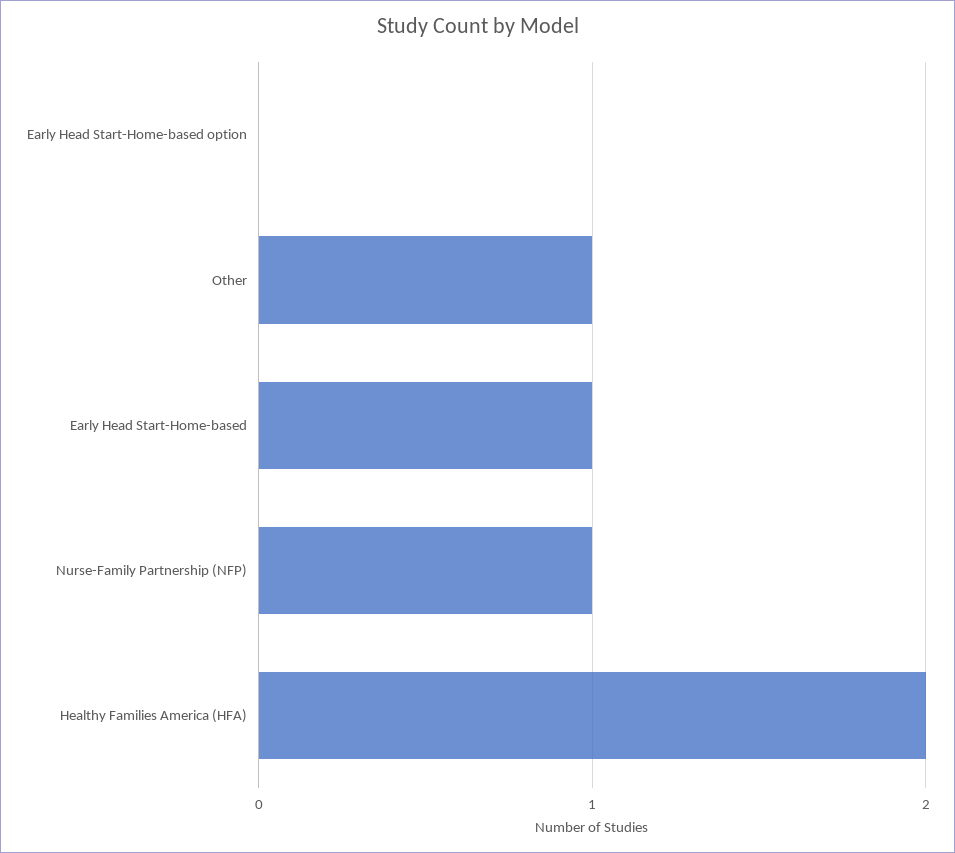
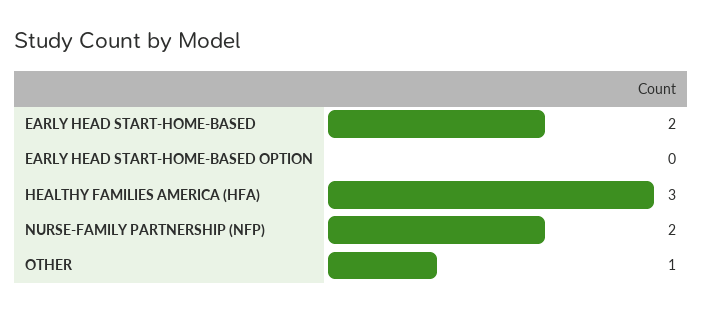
  {
    "Early Head Start-Home-based option": 0,
    "Other": 1,
-   "Early Head Start-Home-based": 1,
+   "Early Head Start-Home-based": 2,
-   "Nurse-Family Partnership (NFP)": 1,
+   "Nurse-Family Partnership (NFP)": 2,
-   "Healthy Families America (HFA)": 2
+   "Healthy Families America (HFA)": 3
  }

